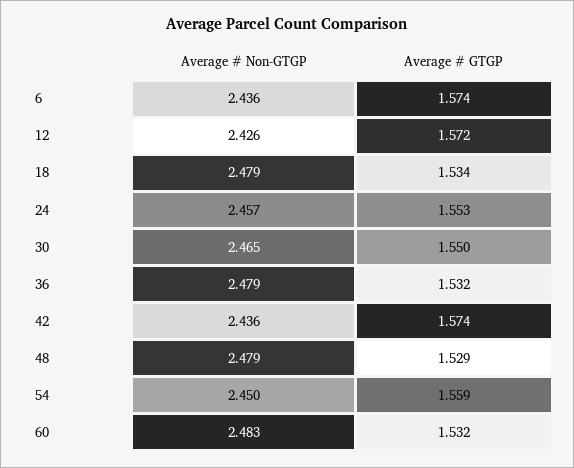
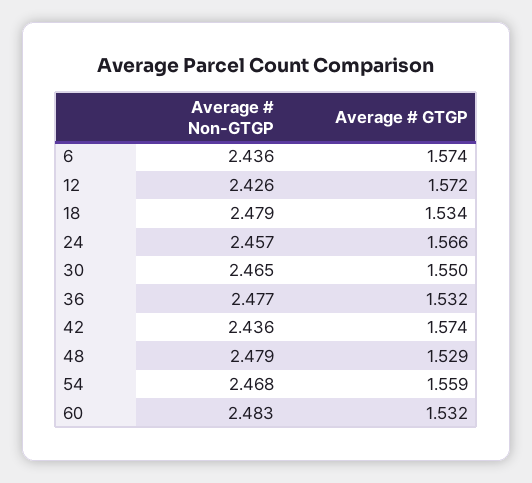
  {
    "Average # Non-GTGP": {
      "6": 2.436,
      "12": 2.426,
      "18": 2.479,
      "24": 2.457,
      "30": 2.465,
-     "36": 2.479,
+     "36": 2.477,
      "42": 2.436,
      "48": 2.479,
-     "54": 2.45,
+     "54": 2.468,
      "60": 2.483
    },
    "Average # GTGP": {
      "6": 1.574,
      "12": 1.572,
      "18": 1.534,
-     "24": 1.553,
+     "24": 1.566,
      "30": 1.55,
      "36": 1.532,
      "42": 1.574,
      "48": 1.529,
      "54": 1.559,
      "60": 1.532
    }
  }

